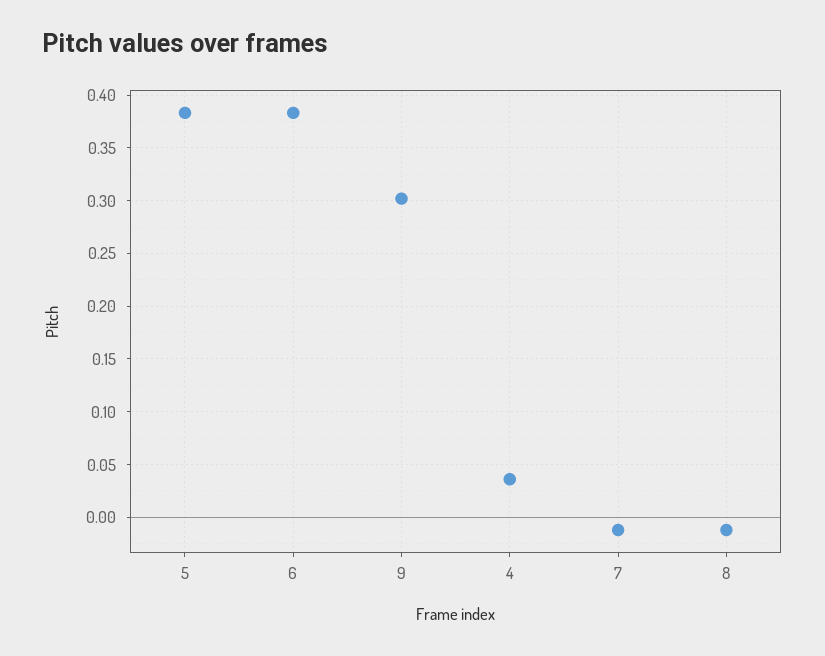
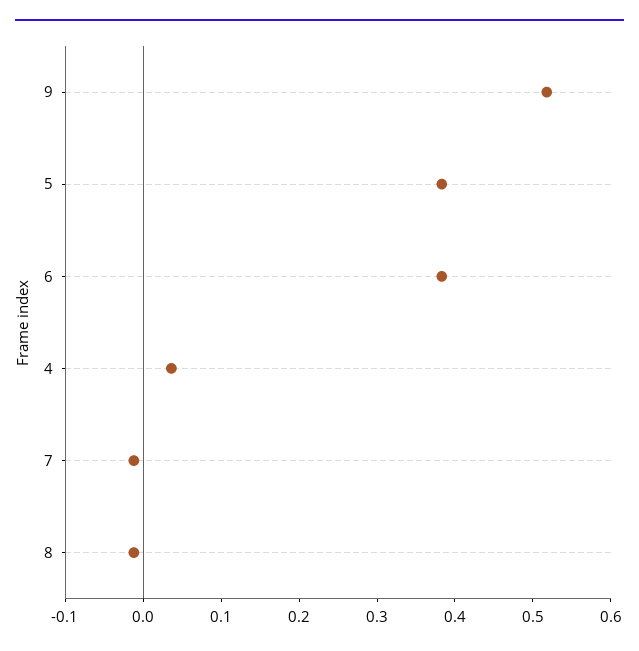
  {
    "5": 0.38,
    "6": 0.38,
-   "9": 0.3,
+   "9": 0.52,
    "4": 0.04,
    "7": -0.01,
    "8": -0.01
  }

